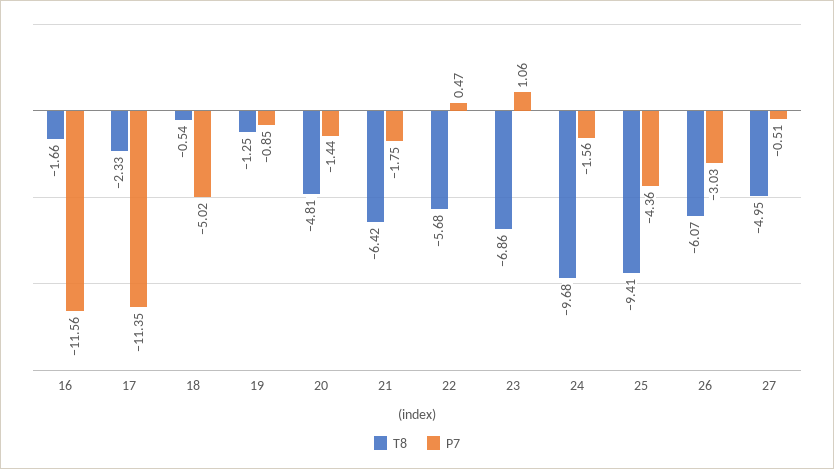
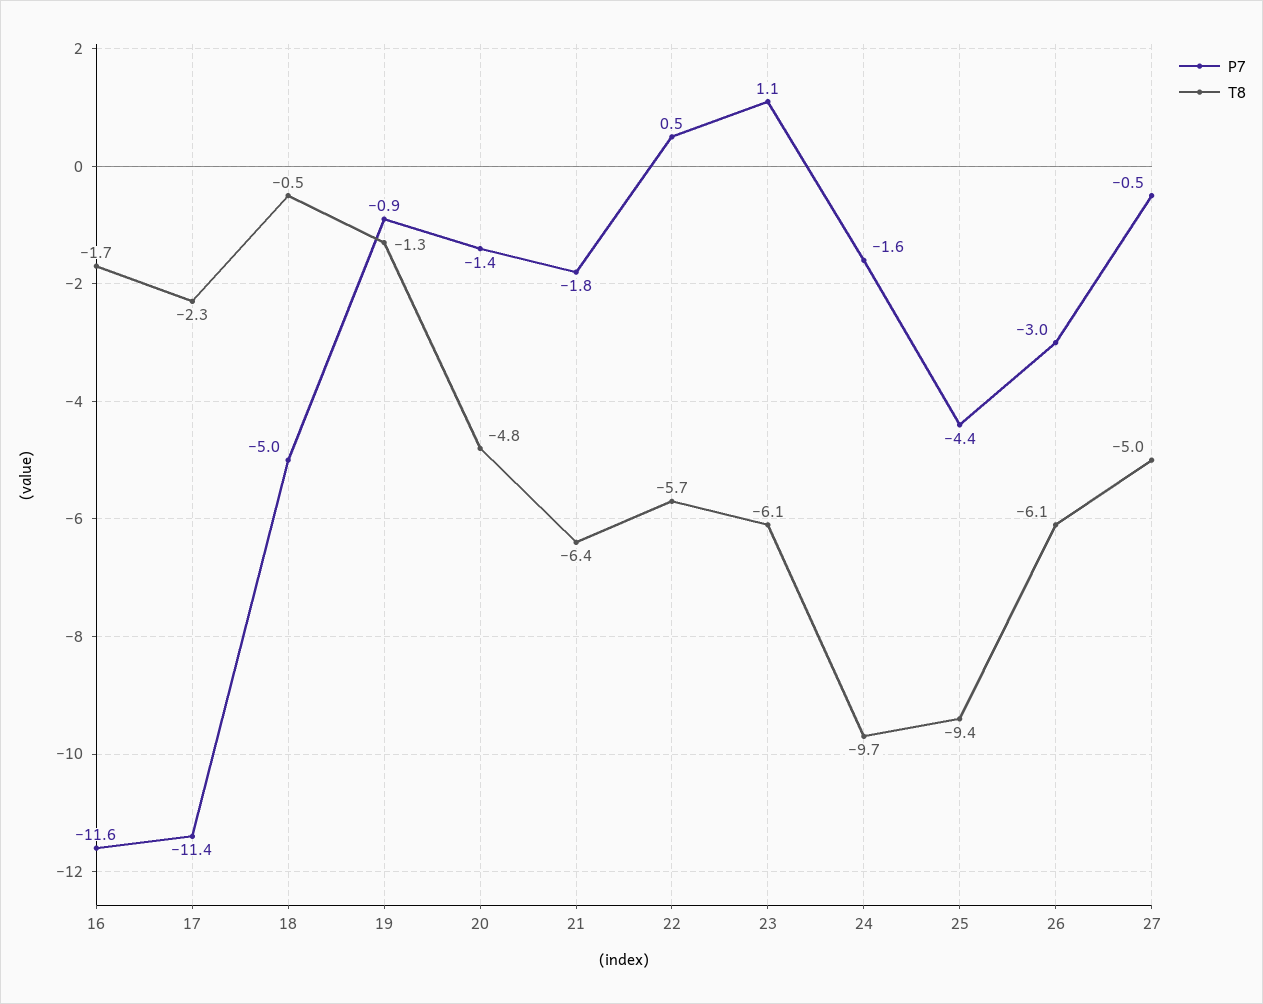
  {
    "T8": {
      "16": -1.66,
      "17": -2.33,
      "18": -0.54,
      "19": -1.25,
      "20": -4.81,
      "21": -6.42,
      "22": -5.68,
-     "23": -6.86,
+     "23": -6.1,
      "24": -9.68,
      "25": -9.41,
      "26": -6.07,
      "27": -4.95
    },
    "P7": {
      "16": -11.56,
      "17": -11.35,
      "18": -5.02,
      "19": -0.85,
      "20": -1.44,
      "21": -1.75,
      "22": 0.47,
      "23": 1.06,
      "24": -1.56,
      "25": -4.36,
      "26": -3.03,
      "27": -0.51
    }
  }

